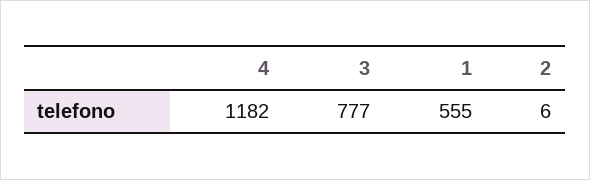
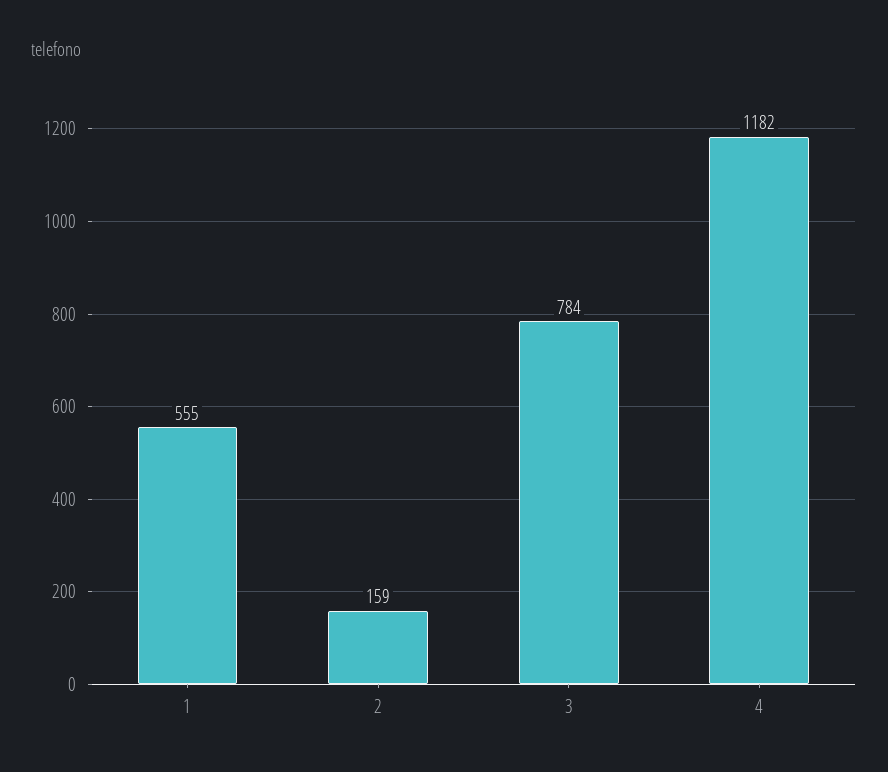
  {
    "4": 1182,
-   "3": 777,
+   "3": 784,
    "1": 555,
-   "2": 6
+   "2": 159
  }

